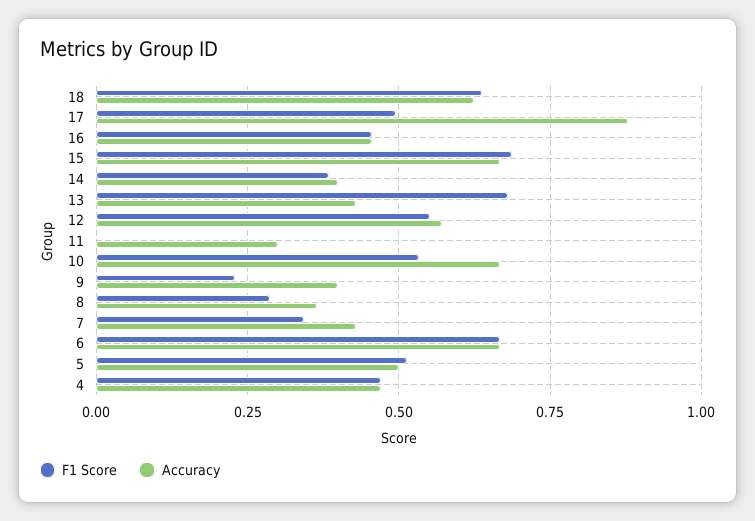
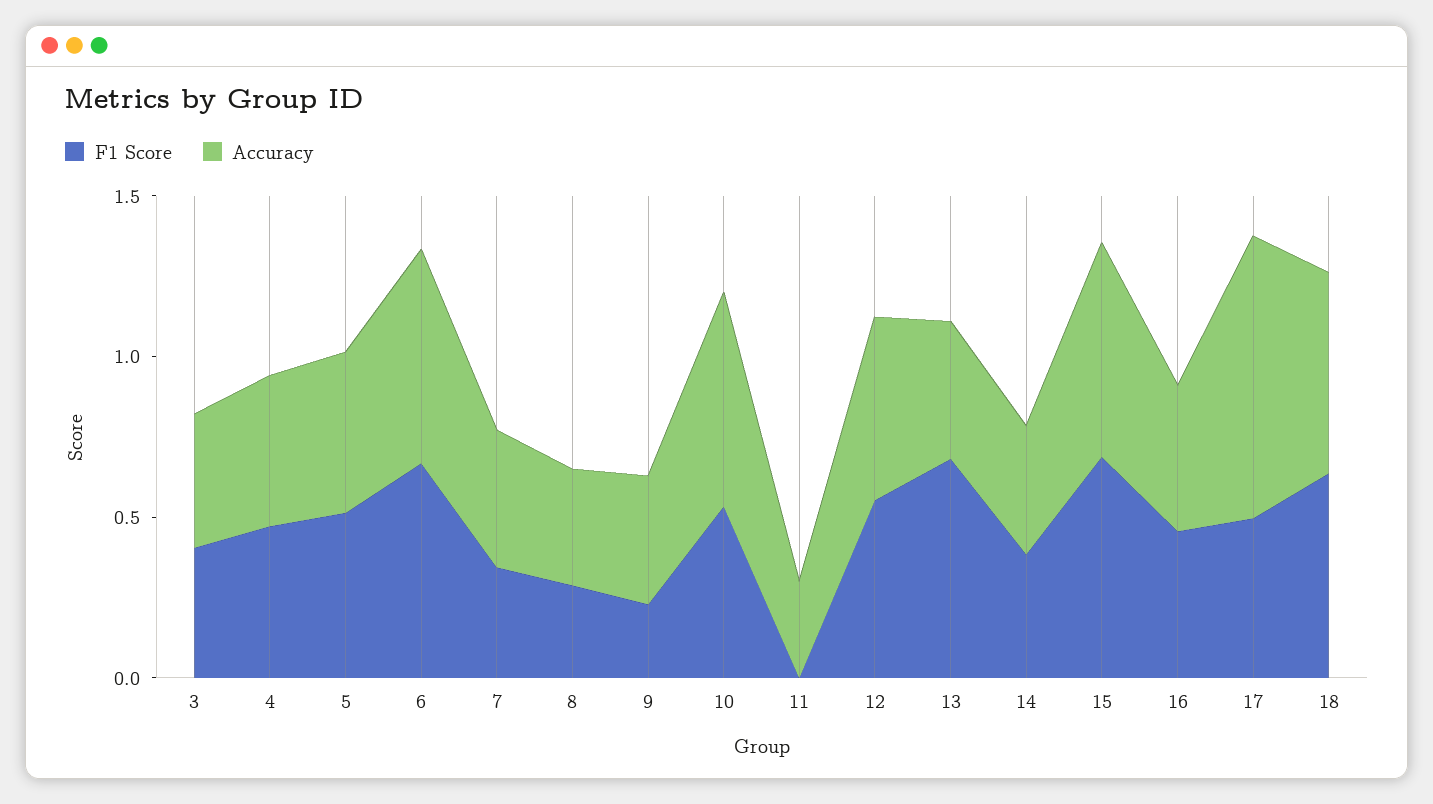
  {
    "F1 Score": {
      "18": 0.625,
      "17": 0.5,
      "16": 0.45,
      "15": 0.675,
      "14": 0.375,
      "13": 0.675,
      "12": 0.55,
      "11": 0,
      "10": 0.525,
      "9": 0.225,
      "8": 0.275,
      "7": 0.35,
      "6": 0.675,
      "5": 0.525,
-     "4": 0.475
+     "4": 0.475,
+     "3": 0.4
    },
    "Accuracy": {
      "18": 0.625,
      "17": 0.875,
      "16": 0.45,
      "15": 0.675,
      "14": 0.4,
      "13": 0.425,
      "12": 0.575,
      "11": 0.3,
      "10": 0.675,
      "9": 0.4,
      "8": 0.375,
      "7": 0.425,
      "6": 0.675,
      "5": 0.5,
-     "4": 0.475
+     "4": 0.475,
+     "3": 0.4
    }
  }

